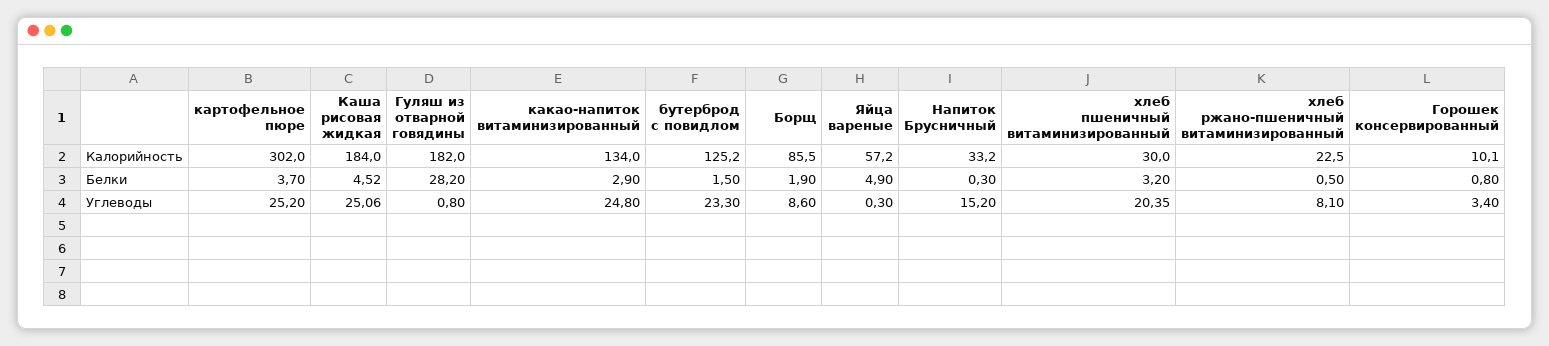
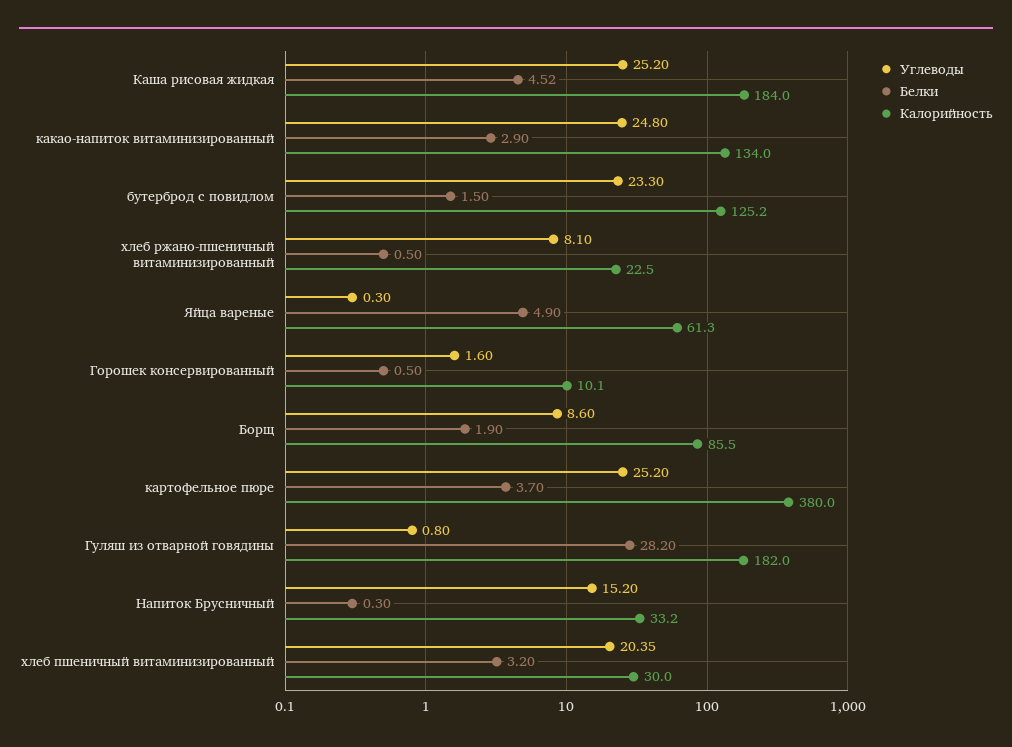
  {
    "Калорийность": {
-     "картофельное пюре": 302,
+     "картофельное пюре": 380,
      "Каша рисовая жидкая": 184,
      "Гуляш из отварной говядины": 182,
      "какао-напиток витаминизированный": 134,
      "бутерброд с повидлом": 125.2,
      "Борщ": 85.5,
-     "Яйца вареные": 57.2,
+     "Яйца вареные": 61.3,
      "Напиток Брусничный": 33.2,
      "хлеб пшеничный витаминизированный": 30,
      "хлеб ржано-пшеничный витаминизированный": 22.5,
      "Горошек консервированный": 10.1
    },
    "Белки": {
      "картофельное пюре": 3.7,
      "Каша рисовая жидкая": 4.52,
      "Гуляш из отварной говядины": 28.2,
      "какао-напиток витаминизированный": 2.9,
      "бутерброд с повидлом": 1.5,
      "Борщ": 1.9,
      "Яйца вареные": 4.9,
      "Напиток Брусничный": 0.3,
      "хлеб пшеничный витаминизированный": 3.2,
      "хлеб ржано-пшеничный витаминизированный": 0.5,
-     "Горошек консервированный": 0.8
+     "Горошек консервированный": 0.5
    },
    "Углеводы": {
      "картофельное пюре": 25.2,
-     "Каша рисовая жидкая": 25.06,
+     "Каша рисовая жидкая": 25.2,
      "Гуляш из отварной говядины": 0.8,
      "какао-напиток витаминизированный": 24.8,
      "бутерброд с повидлом": 23.3,
      "Борщ": 8.6,
      "Яйца вареные": 0.3,
      "Напиток Брусничный": 15.2,
      "хлеб пшеничный витаминизированный": 20.35,
      "хлеб ржано-пшеничный витаминизированный": 8.1,
-     "Горошек консервированный": 3.4
+     "Горошек консервированный": 1.6
    }
  }

